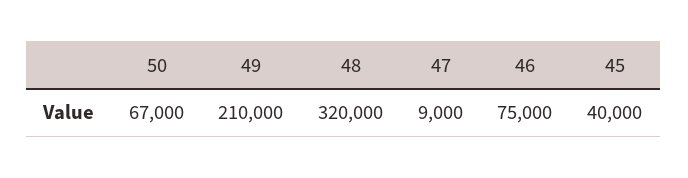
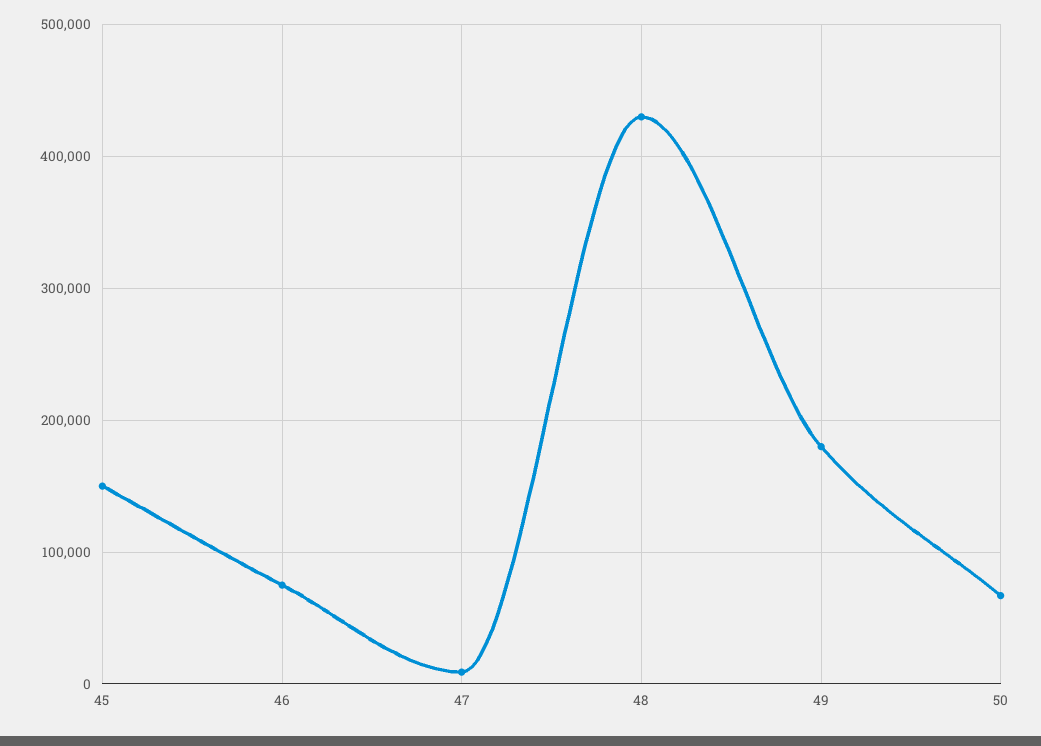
  {
    "50": 67000,
-   "49": 210000,
+   "49": 180000,
-   "48": 320000,
+   "48": 430000,
    "47": 9000,
    "46": 75000,
-   "45": 40000
+   "45": 150000
  }

